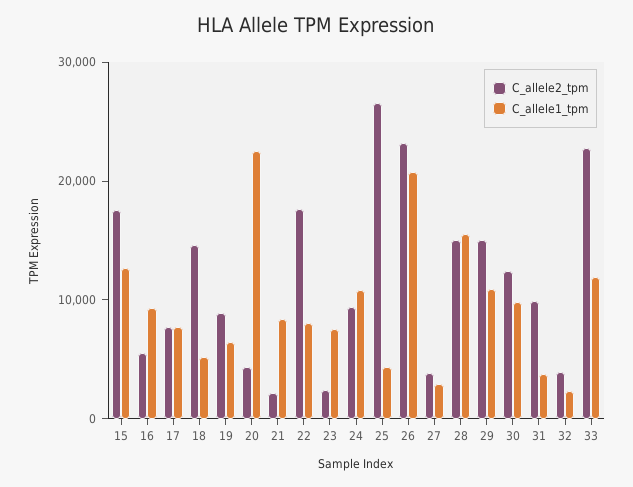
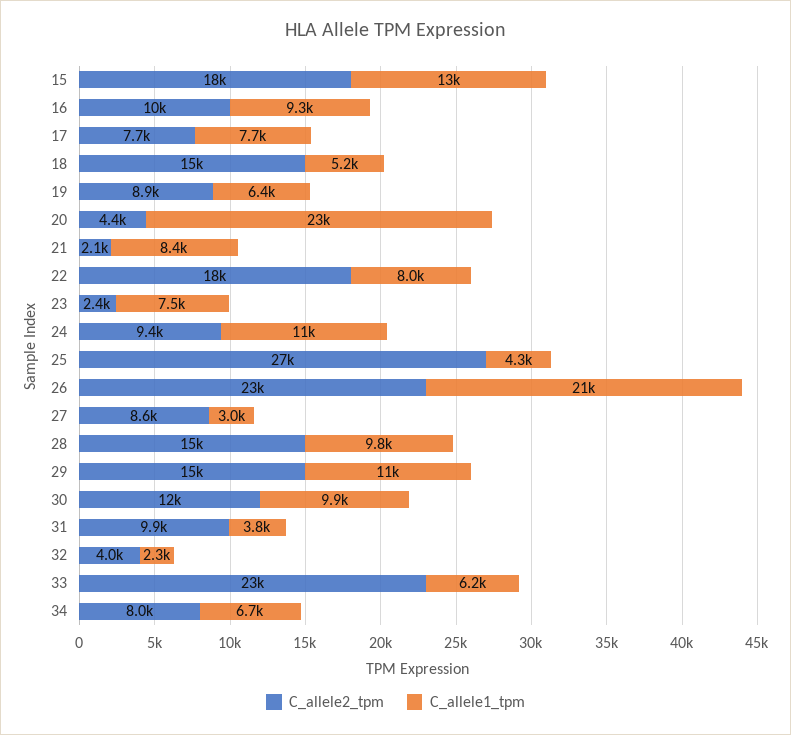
  {
    "C_allele2_tpm": {
      "15": 18000,
-     "16": 6000,
+     "16": 10000,
      "17": 7700,
      "18": 15000,
      "19": 8900,
      "20": 4400,
      "21": 2100,
      "22": 18000,
      "23": 2400,
      "24": 9400,
      "25": 27000,
      "26": 23000,
-     "27": 4000,
+     "27": 8600,
      "28": 15000,
      "29": 15000,
      "30": 12000,
      "31": 9900,
      "32": 4000,
-     "33": 23000
+     "33": 23000,
+     "34": 8000
    },
    "C_allele1_tpm": {
      "15": 13000,
      "16": 9300,
      "17": 7700,
      "18": 5200,
      "19": 6400,
      "20": 23000,
      "21": 8400,
      "22": 8000,
      "23": 7500,
      "24": 11000,
      "25": 4300,
      "26": 21000,
      "27": 3000,
-     "28": 16000,
+     "28": 9800,
      "29": 11000,
      "30": 9900,
      "31": 3800,
      "32": 2300,
-     "33": 12000
+     "33": 6200,
+     "34": 6700
    }
  }

